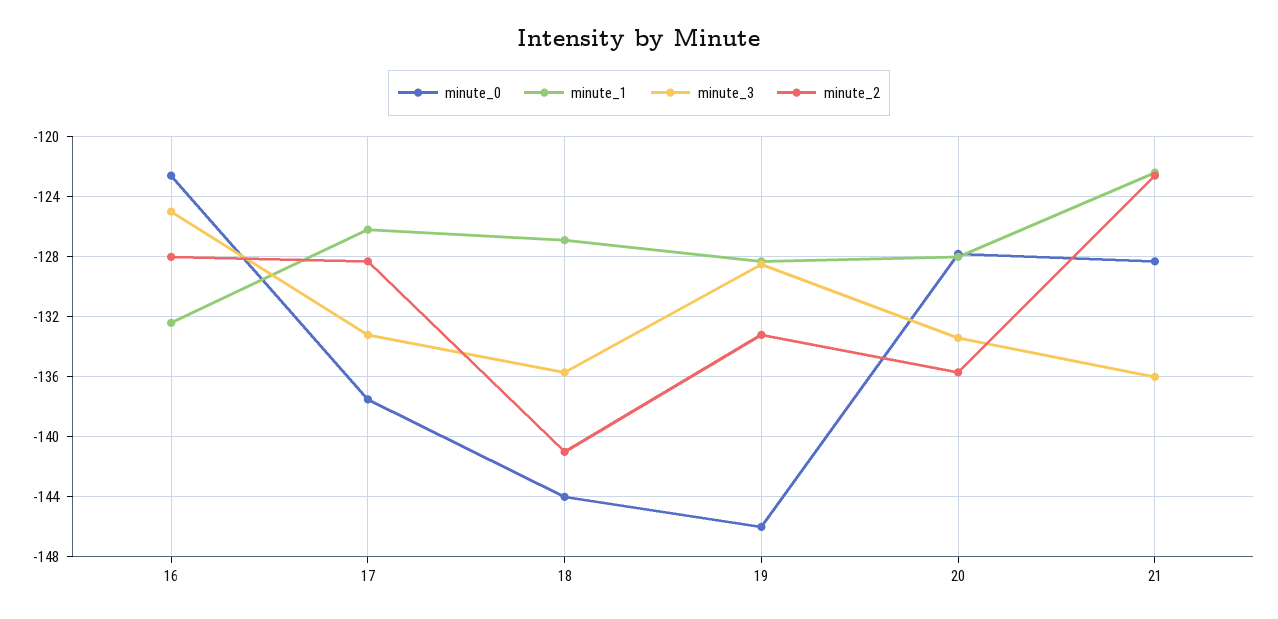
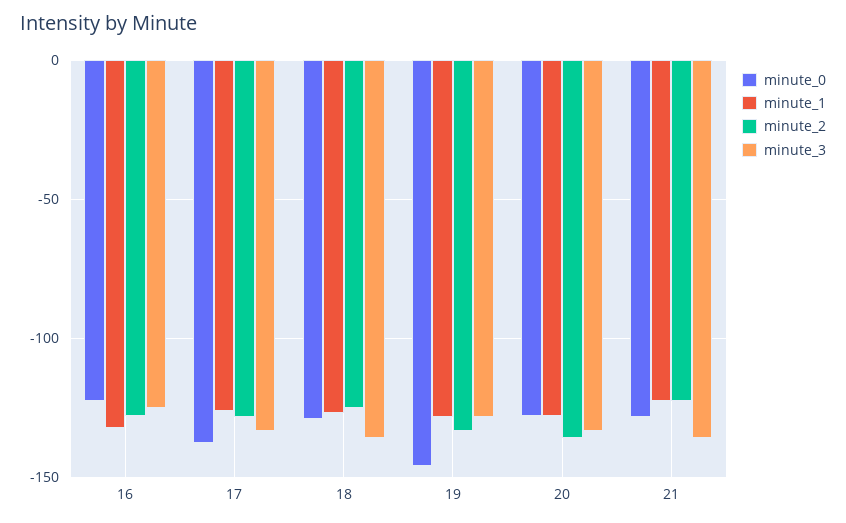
  {
    "minute_0": {
      "16": -122.5,
      "17": -137.5,
-     "18": -144,
+     "18": -130,
      "19": -146,
      "20": -128,
      "21": -128.5
    },
    "minute_1": {
      "16": -132.5,
      "17": -126,
      "18": -127,
      "19": -128.5,
      "20": -128,
      "21": -122.5
    },
    "minute_3": {
      "16": -125,
      "17": -133,
      "18": -135.5,
      "19": -128.5,
      "20": -133.5,
      "21": -136
    },
    "minute_2": {
      "16": -128,
      "17": -128.5,
-     "18": -141,
+     "18": -125,
      "19": -133,
      "20": -135.5,
      "21": -122.5
    }
  }

